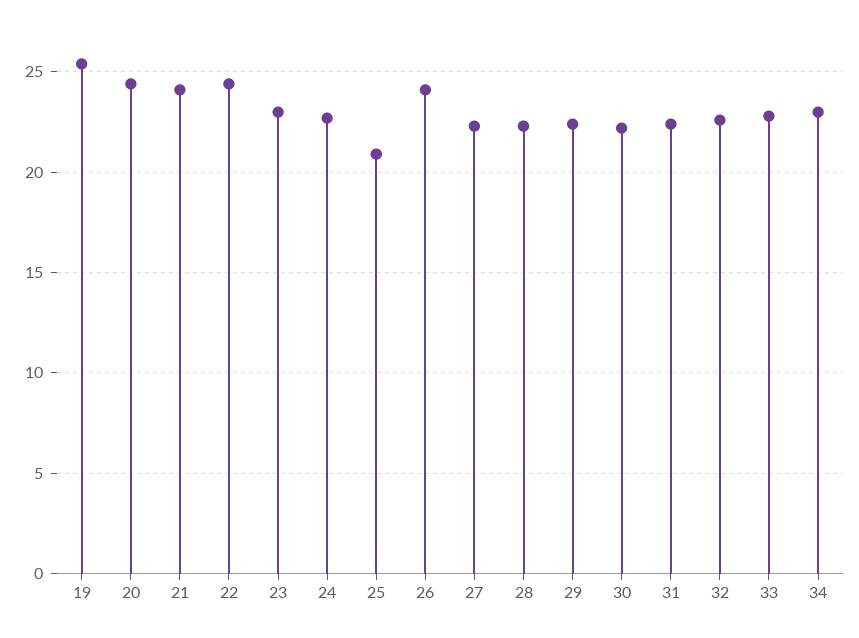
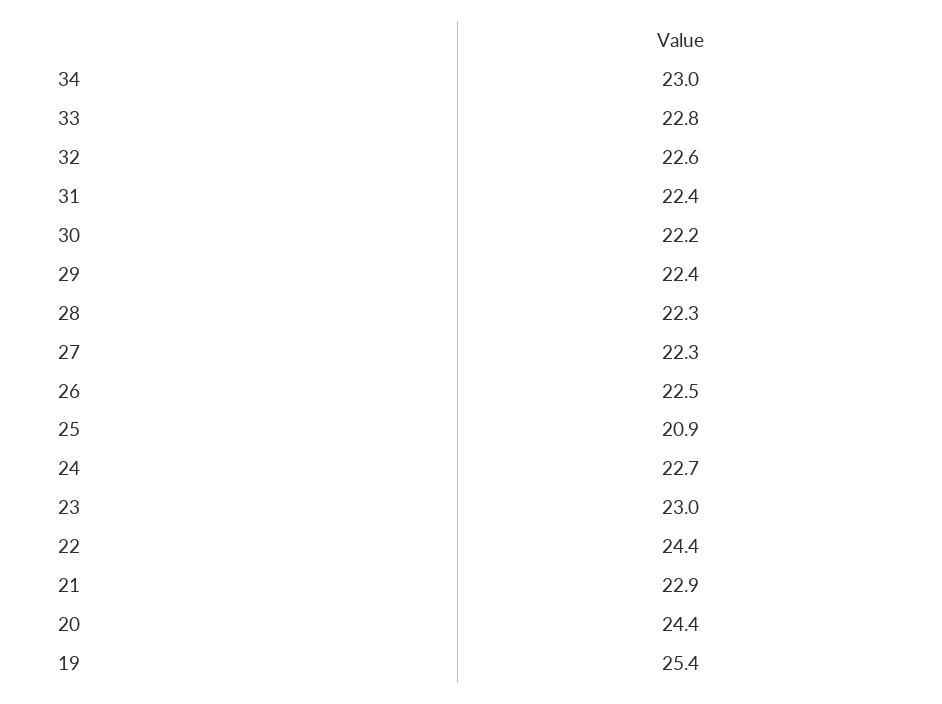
  {
    "19": 25.4,
    "20": 24.4,
-   "21": 24,
+   "21": 22.9,
    "22": 24.4,
    "23": 23,
    "24": 22.7,
    "25": 20.9,
-   "26": 24,
+   "26": 22.5,
    "27": 22.3,
    "28": 22.3,
    "29": 22.4,
    "30": 22.2,
    "31": 22.4,
    "32": 22.6,
    "33": 22.8,
    "34": 23
  }

